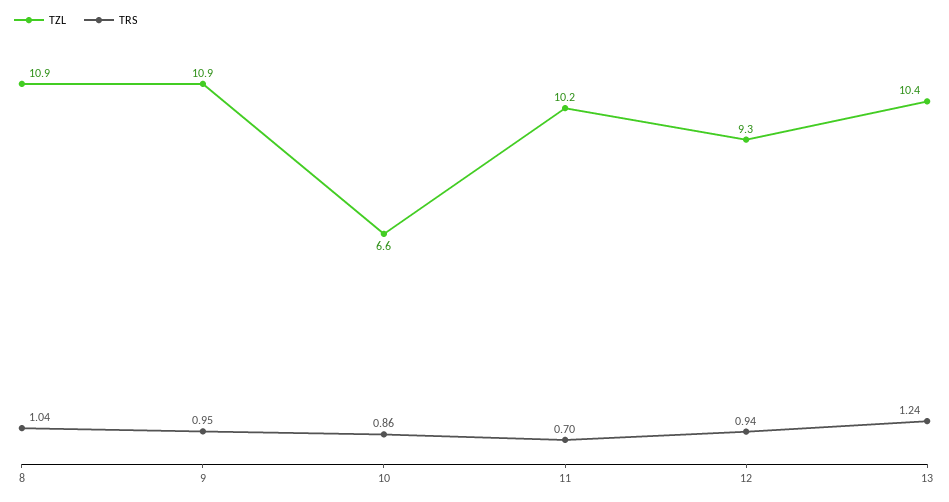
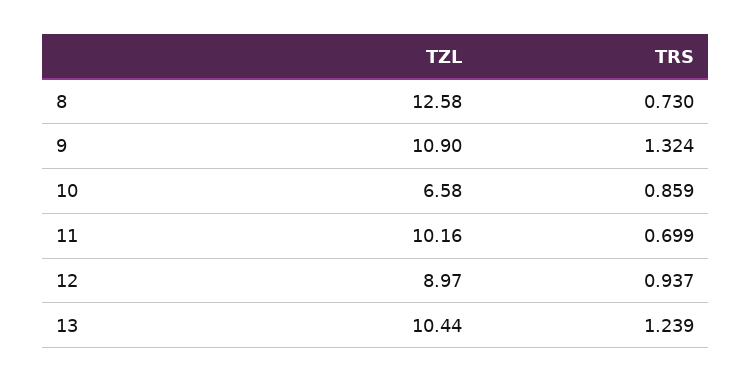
  {
    "TZL": {
-     "8": 10.9,
+     "8": 12.58,
      "9": 10.9,
      "10": 6.58,
      "11": 10.16,
-     "12": 9.3,
+     "12": 8.97,
      "13": 10.44
    },
    "TRS": {
-     "8": 1.04,
+     "8": 0.73,
-     "9": 0.95,
+     "9": 1.324,
      "10": 0.859,
      "11": 0.699,
      "12": 0.937,
      "13": 1.239
    }
  }

